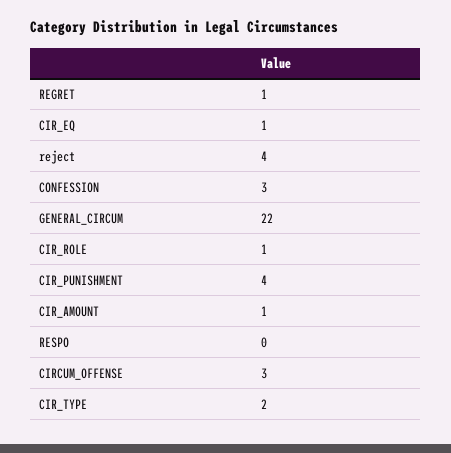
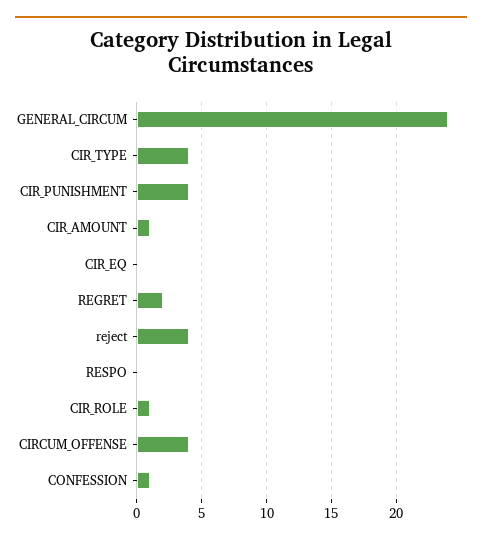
  {
-   "REGRET": 1,
+   "REGRET": 2,
-   "CIR_EQ": 1,
+   "CIR_EQ": 0,
    "reject": 4,
-   "CONFESSION": 3,
+   "CONFESSION": 1,
-   "GENERAL_CIRCUM": 22,
+   "GENERAL_CIRCUM": 24,
    "CIR_ROLE": 1,
    "CIR_PUNISHMENT": 4,
    "CIR_AMOUNT": 1,
    "RESPO": 0,
-   "CIRCUM_OFFENSE": 3,
+   "CIRCUM_OFFENSE": 4,
-   "CIR_TYPE": 2
+   "CIR_TYPE": 4
  }

